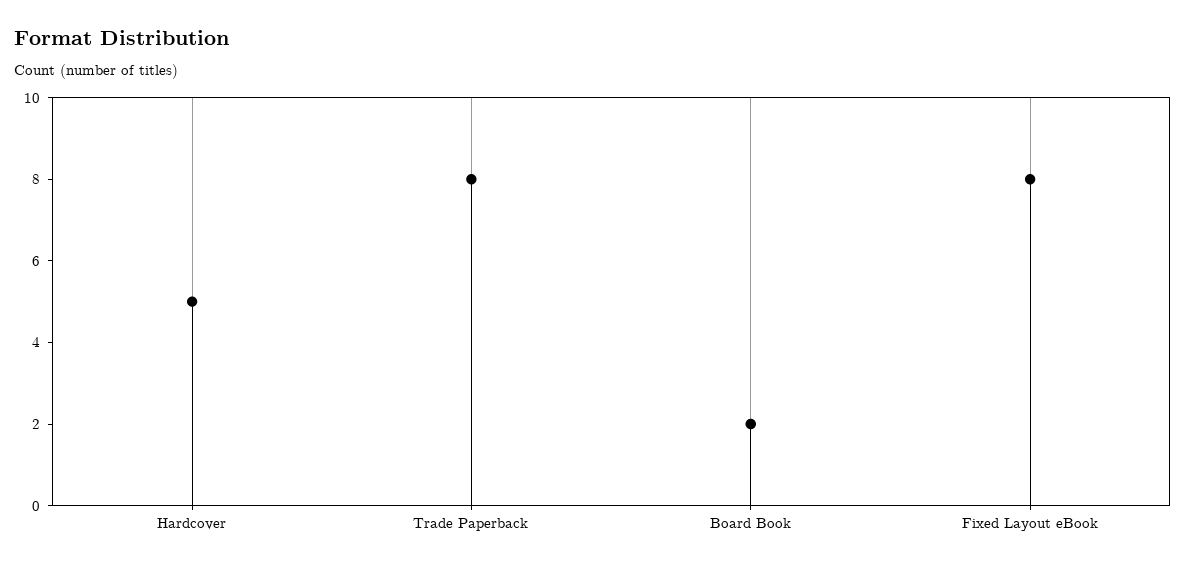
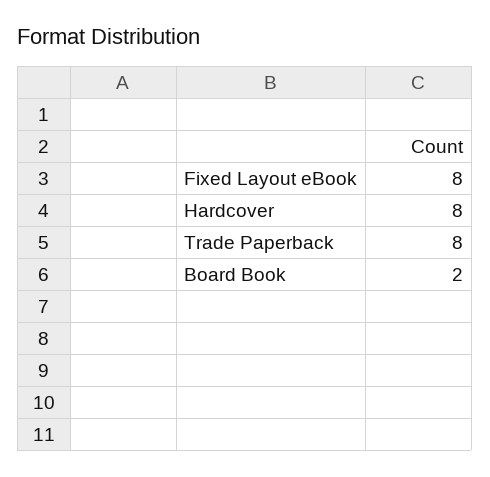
  {
-   "Hardcover": 5,
+   "Hardcover": 8,
    "Trade Paperback": 8,
    "Board Book": 2,
    "Fixed Layout eBook": 8
  }

